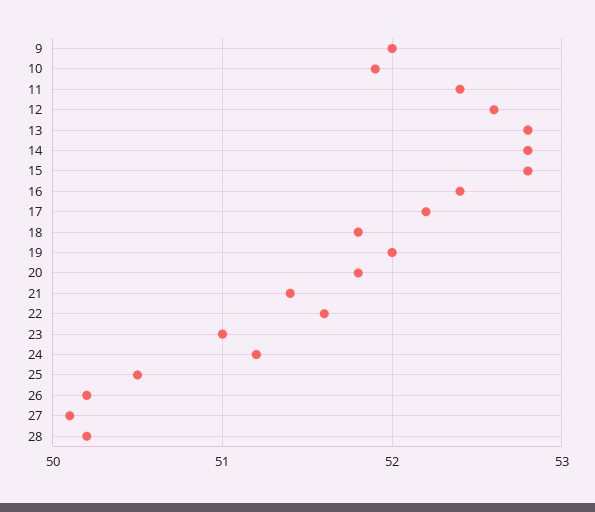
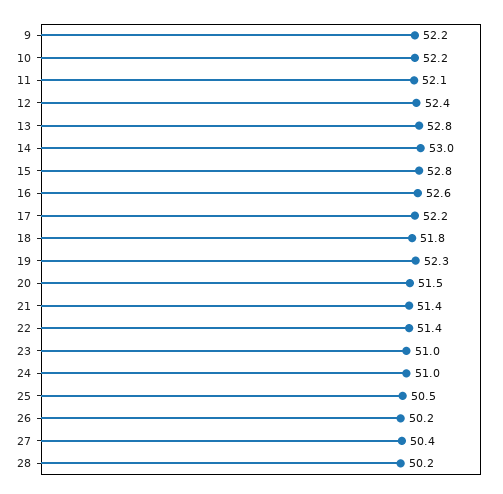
  {
-   "9": 52,
+   "9": 52.2,
-   "10": 51.9,
+   "10": 52.2,
-   "11": 52.4,
+   "11": 52.1,
-   "12": 52.6,
+   "12": 52.4,
    "13": 52.8,
-   "14": 52.8,
+   "14": 53,
    "15": 52.8,
-   "16": 52.4,
+   "16": 52.6,
    "17": 52.2,
    "18": 51.8,
-   "19": 52,
+   "19": 52.3,
-   "20": 51.8,
+   "20": 51.5,
    "21": 51.4,
-   "22": 51.6,
+   "22": 51.4,
    "23": 51,
-   "24": 51.2,
+   "24": 51,
    "25": 50.5,
    "26": 50.2,
-   "27": 50.1,
+   "27": 50.4,
    "28": 50.2
  }

